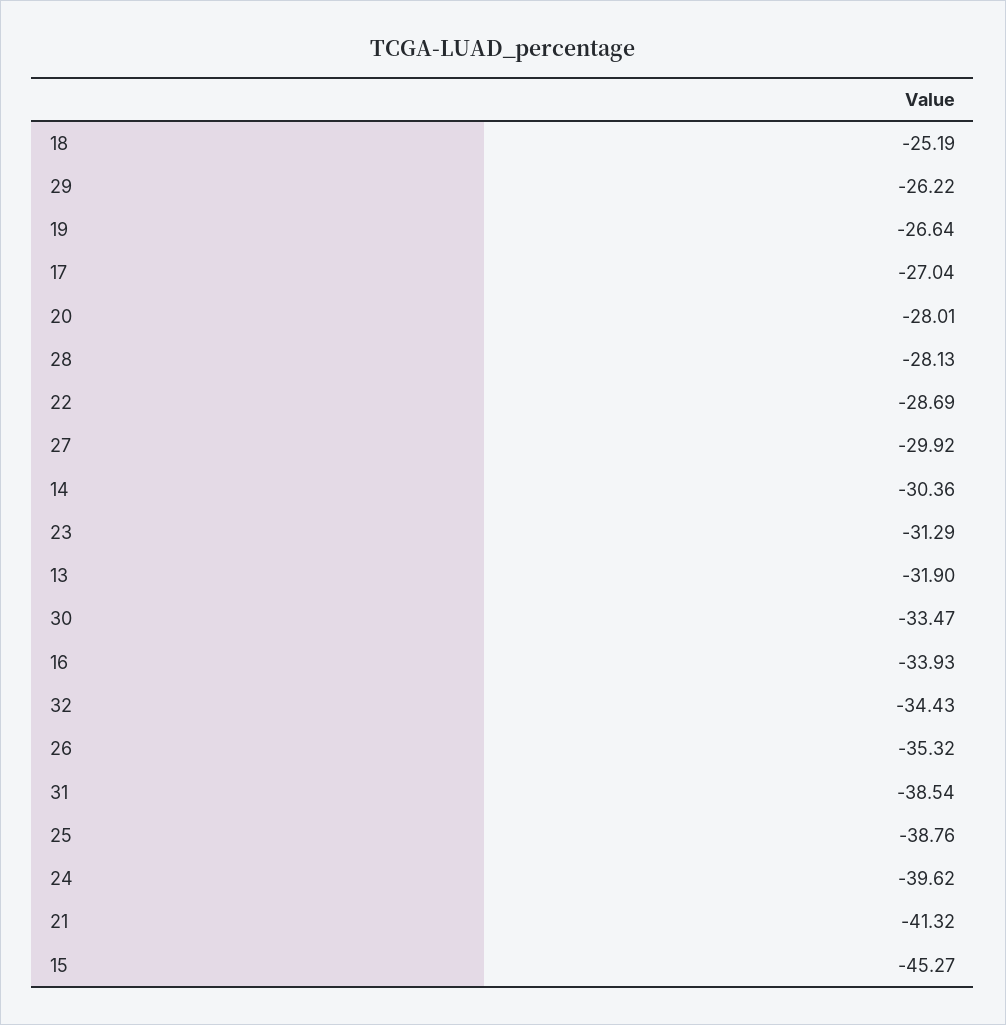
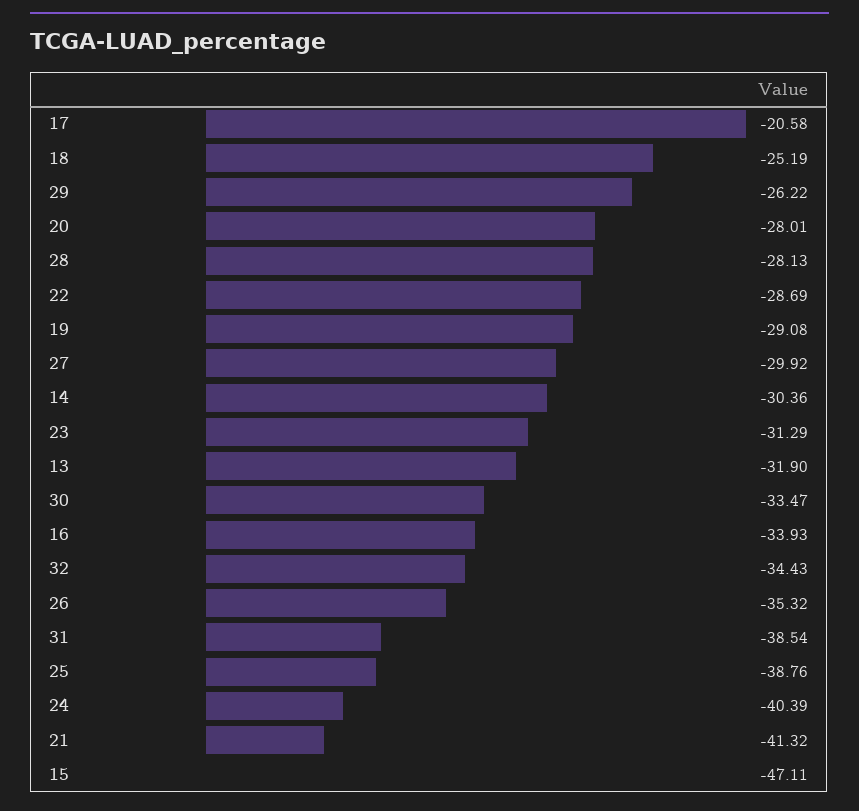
  {
    "18": -25.19,
    "29": -26.22,
-   "19": -26.64,
+   "19": -29.08,
-   "17": -27.04,
+   "17": -20.58,
    "20": -28.01,
    "28": -28.13,
    "22": -28.69,
    "27": -29.92,
    "14": -30.36,
    "23": -31.29,
    "13": -31.9,
    "30": -33.47,
    "16": -33.93,
    "32": -34.43,
    "26": -35.32,
    "31": -38.54,
    "25": -38.76,
-   "24": -39.62,
+   "24": -40.39,
    "21": -41.32,
-   "15": -45.27
+   "15": -47.11
  }

